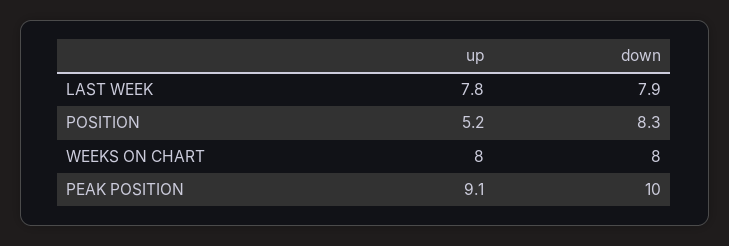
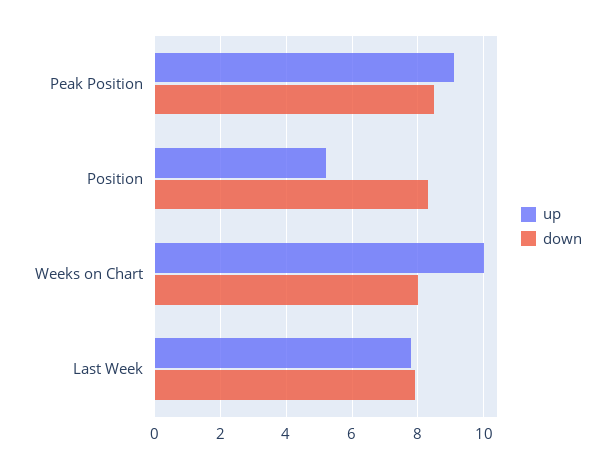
  {
    "up": {
      "LAST WEEK": 7.8,
      "POSITION": 5.2,
-     "WEEKS ON CHART": 8,
+     "WEEKS ON CHART": 10,
      "PEAK POSITION": 9.1
    },
    "down": {
      "LAST WEEK": 7.9,
      "POSITION": 8.3,
      "WEEKS ON CHART": 8,
-     "PEAK POSITION": 10
+     "PEAK POSITION": 8.5
    }
  }

